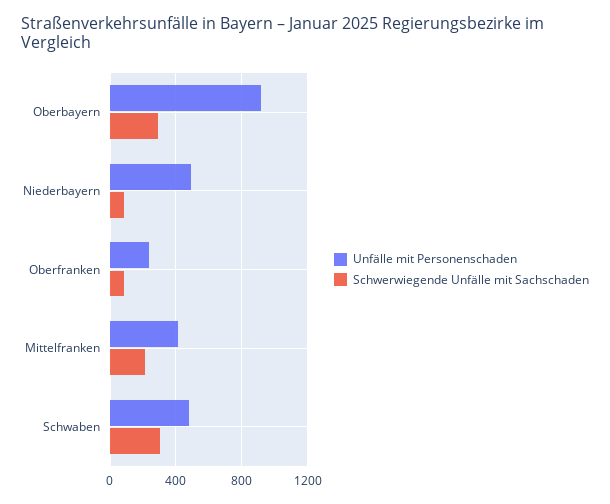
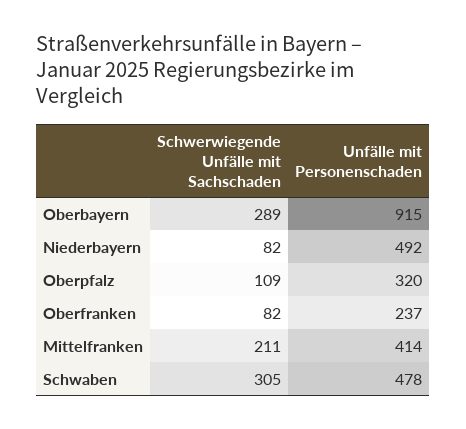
  {
    "Unfälle mit Personenschaden": {
      "Oberbayern": 915,
      "Niederbayern": 492,
      "Oberfranken": 237,
      "Mittelfranken": 414,
-     "Schwaben": 478
+     "Schwaben": 478,
+     "Oberpfalz": 320
    },
    "Schwerwiegende Unfälle mit Sachschaden": {
      "Oberbayern": 289,
      "Niederbayern": 82,
      "Oberfranken": 82,
      "Mittelfranken": 211,
-     "Schwaben": 305
+     "Schwaben": 305,
+     "Oberpfalz": 109
    }
  }

